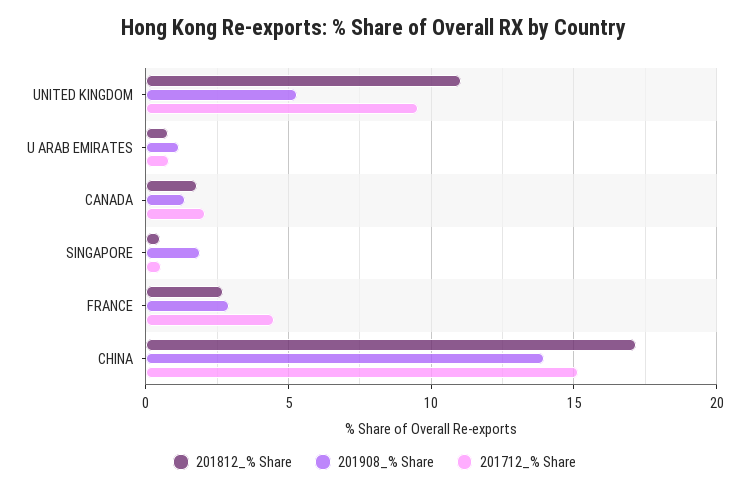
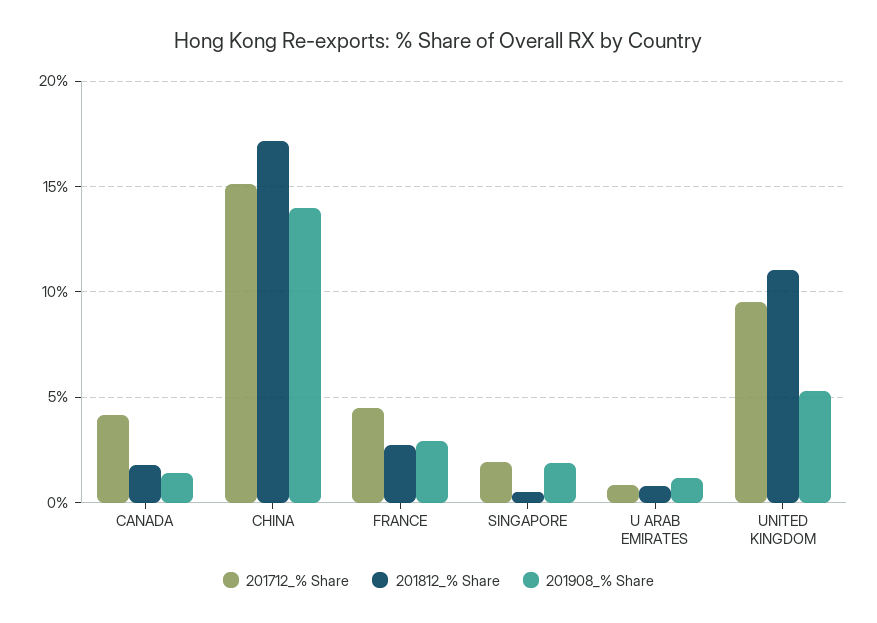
  {
    "201812_% Share": {
      "UNITED KINGDOM": 11,
      "U ARAB EMIRATES": 1,
      "CANADA": 2,
      "SINGAPORE": 0.5,
      "FRANCE": 2.5,
      "CHINA": 17
    },
    "201908_% Share": {
      "UNITED KINGDOM": 5.5,
      "U ARAB EMIRATES": 1,
      "CANADA": 1.5,
      "SINGAPORE": 2,
      "FRANCE": 3,
      "CHINA": 14
    },
    "201712_% Share": {
      "UNITED KINGDOM": 9.5,
      "U ARAB EMIRATES": 1,
-     "CANADA": 2,
+     "CANADA": 4,
-     "SINGAPORE": 0.5,
+     "SINGAPORE": 2,
      "FRANCE": 4.5,
      "CHINA": 15
    }
  }

